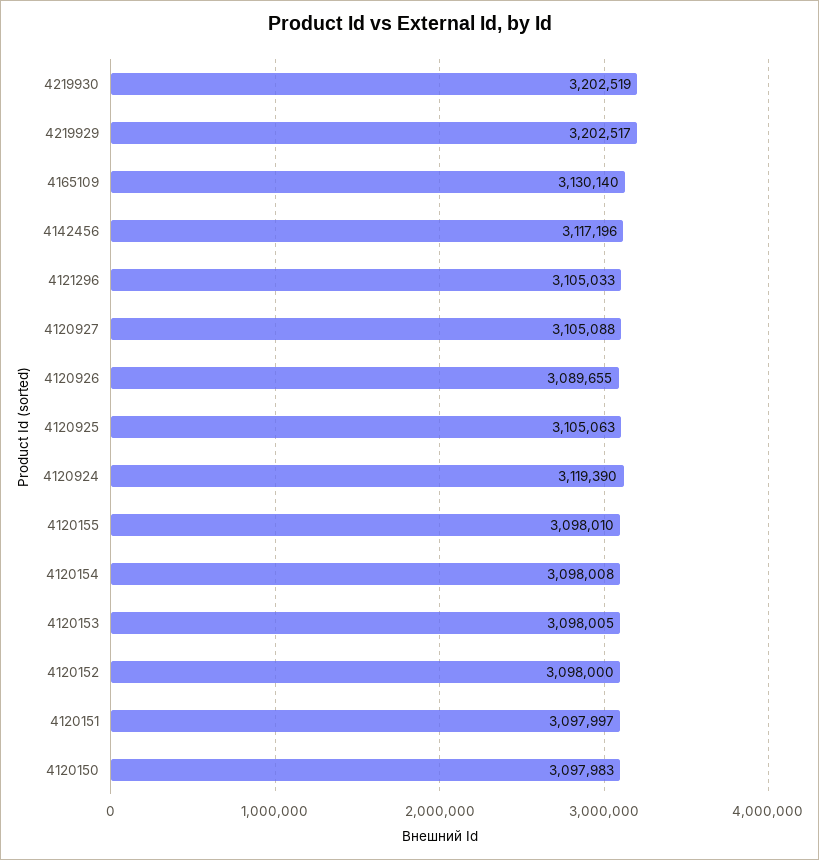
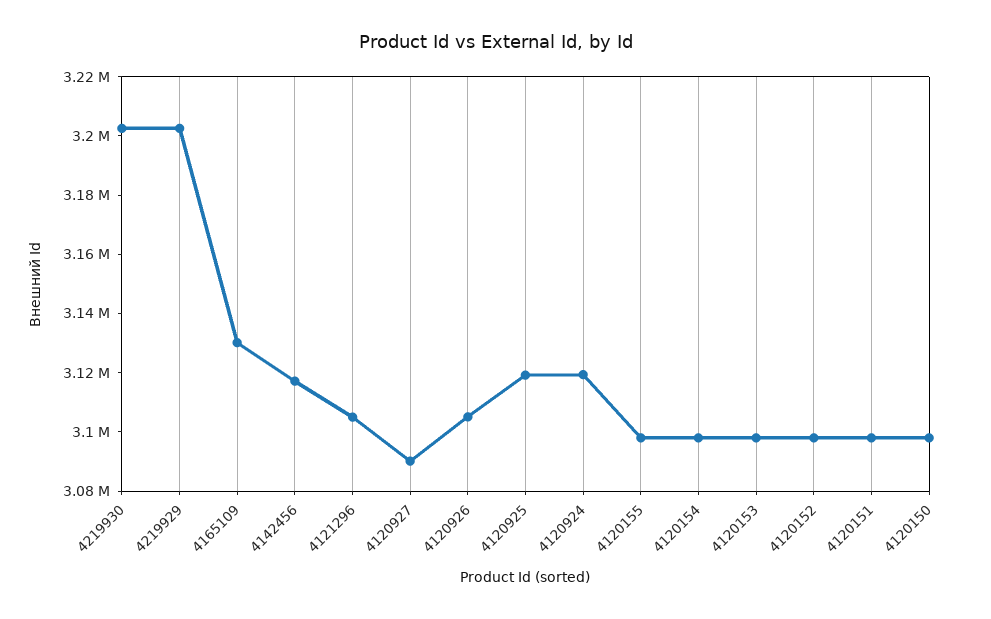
  {
    "4219930": 3202519,
    "4219929": 3202517,
    "4165109": 3130140,
    "4142456": 3117196,
    "4121296": 3105033,
-   "4120927": 3105088,
+   "4120927": 3090000,
-   "4120926": 3089655,
+   "4120926": 3105000,
-   "4120925": 3105063,
+   "4120925": 3120000,
    "4120924": 3119390,
    "4120155": 3098010,
    "4120154": 3098008,
    "4120153": 3098005,
    "4120152": 3098000,
    "4120151": 3097997,
    "4120150": 3097983
  }

